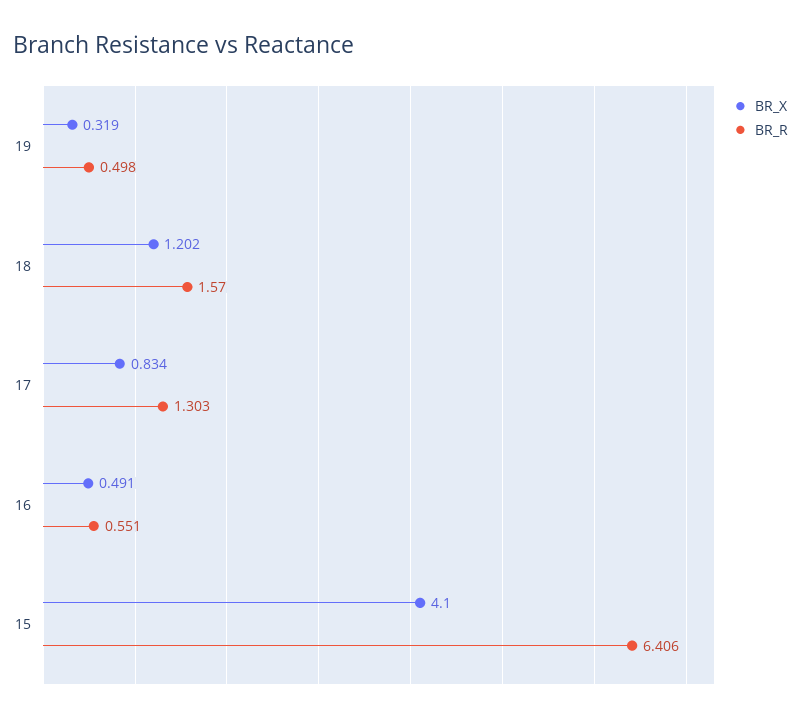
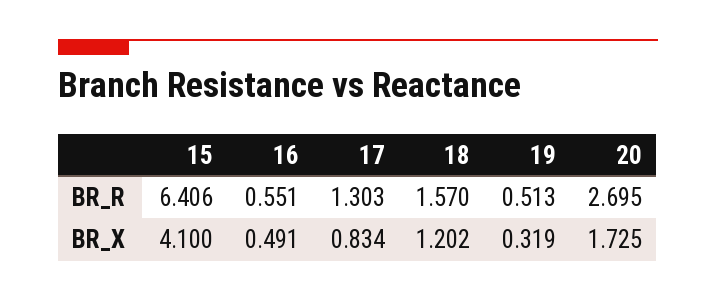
  {
    "BR_X": {
      "19": 0.319,
      "18": 1.202,
      "17": 0.834,
      "16": 0.491,
-     "15": 4.1
+     "15": 4.1,
+     "20": 1.725
    },
    "BR_R": {
-     "19": 0.498,
+     "19": 0.513,
      "18": 1.57,
      "17": 1.303,
      "16": 0.551,
-     "15": 6.406
+     "15": 6.406,
+     "20": 2.695
    }
  }

